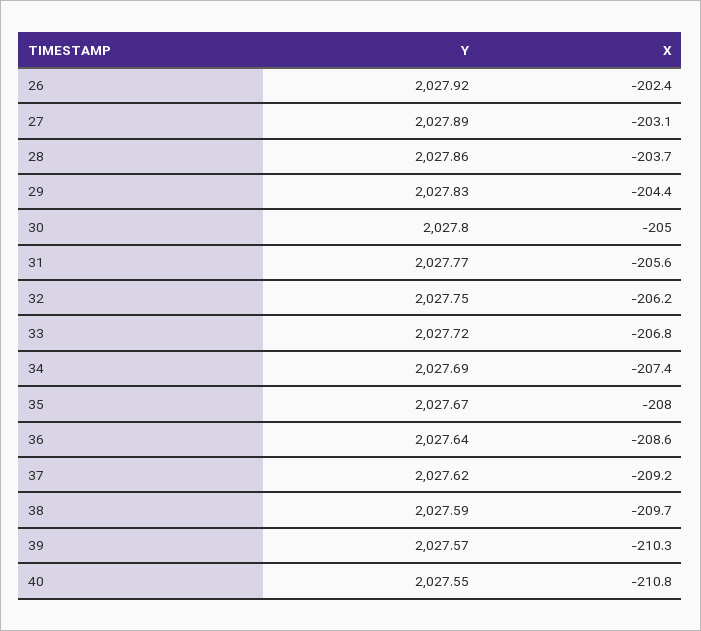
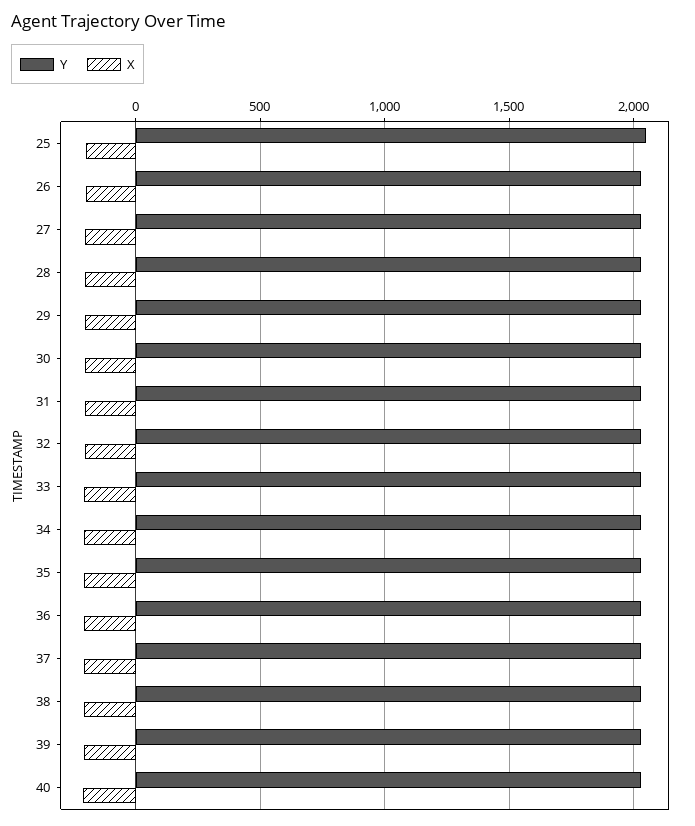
  {
    "Y": {
      "26": 2027.92,
      "27": 2027.89,
      "28": 2027.86,
      "29": 2027.83,
      "30": 2027.8,
      "31": 2027.77,
      "32": 2027.75,
      "33": 2027.72,
      "34": 2027.69,
      "35": 2027.67,
      "36": 2027.64,
      "37": 2027.62,
      "38": 2027.59,
      "39": 2027.57,
-     "40": 2027.55
+     "40": 2027.55,
+     "25": 2050
    },
    "X": {
      "26": -202.4,
      "27": -203.1,
      "28": -203.7,
      "29": -204.4,
      "30": -205,
      "31": -205.6,
      "32": -206.2,
      "33": -206.8,
      "34": -207.4,
      "35": -208,
      "36": -208.6,
      "37": -209.2,
      "38": -209.7,
      "39": -210.3,
-     "40": -210.8
+     "40": -210.8,
+     "25": -200
    }
  }

